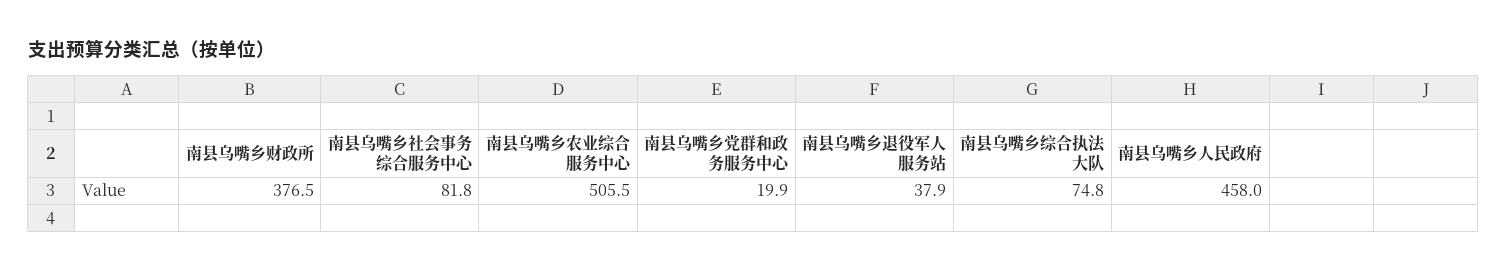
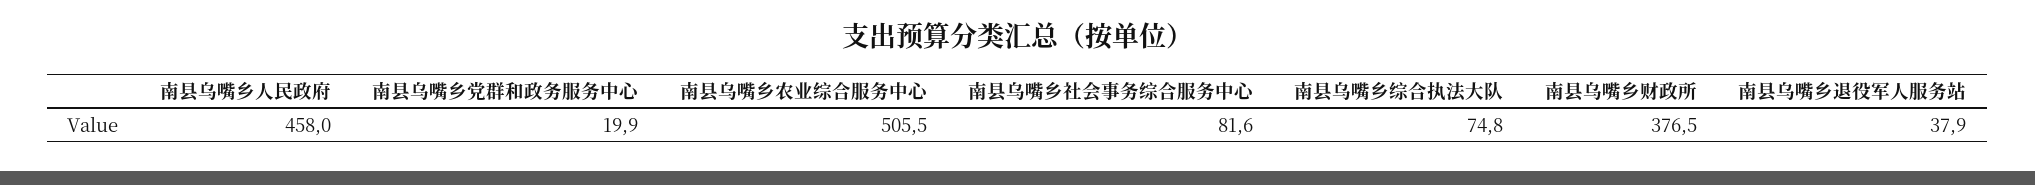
  {
    "南县乌嘴乡财政所": 376.5,
-   "南县乌嘴乡社会事务综合服务中心": 81.8,
+   "南县乌嘴乡社会事务综合服务中心": 81.6,
    "南县乌嘴乡农业综合服务中心": 505.5,
    "南县乌嘴乡党群和政务服务中心": 19.9,
    "南县乌嘴乡退役军人服务站": 37.9,
    "南县乌嘴乡综合执法大队": 74.8,
    "南县乌嘴乡人民政府": 458
  }

